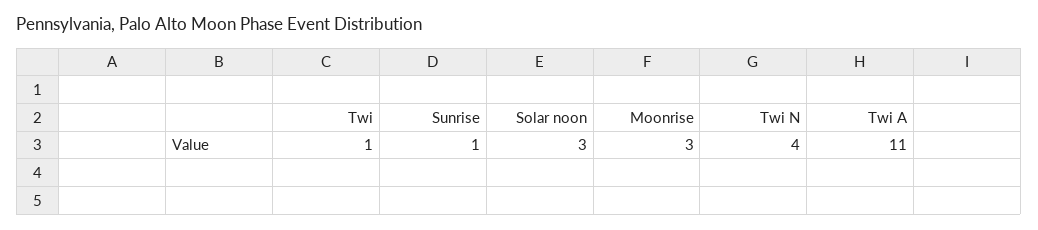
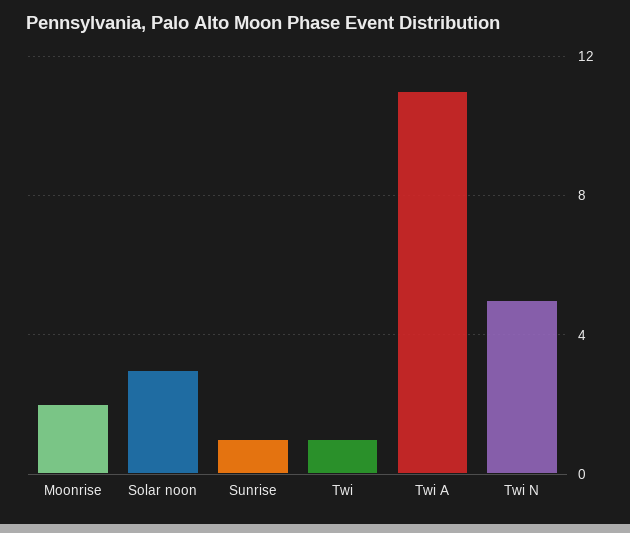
  {
    "Twi": 1,
    "Sunrise": 1,
    "Solar noon": 3,
-   "Moonrise": 3,
+   "Moonrise": 2,
-   "Twi N": 4,
+   "Twi N": 5,
    "Twi A": 11
  }

